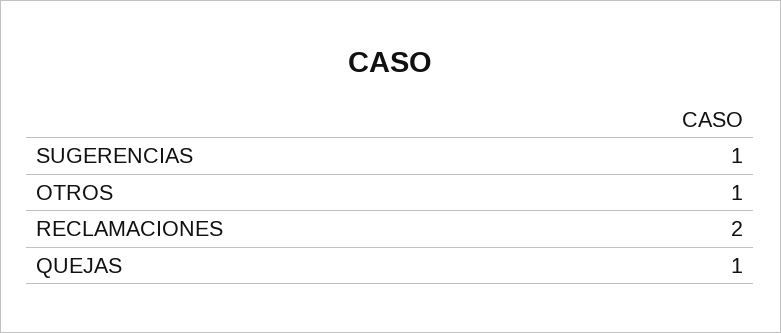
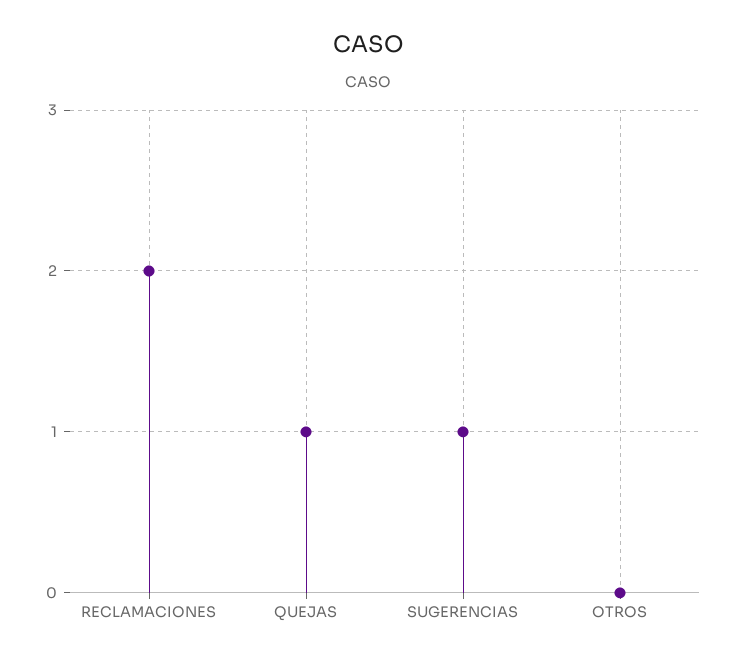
  {
    "SUGERENCIAS": 1,
-   "OTROS": 1,
+   "OTROS": 0,
    "RECLAMACIONES": 2,
    "QUEJAS": 1
  }

